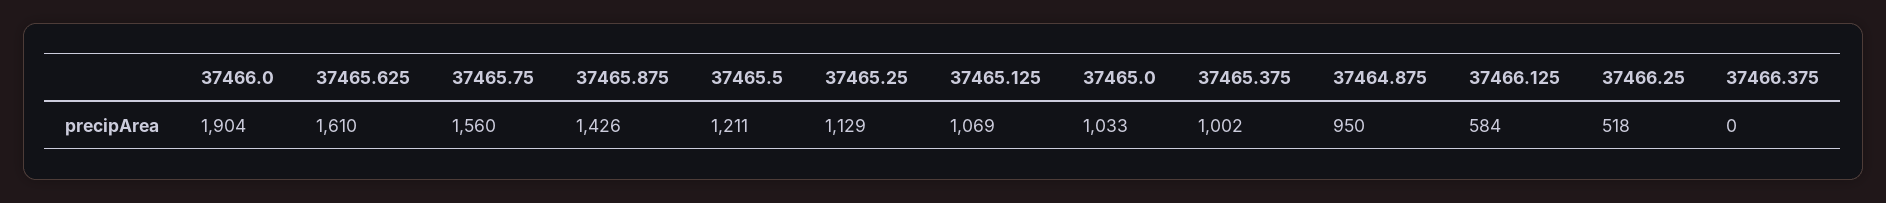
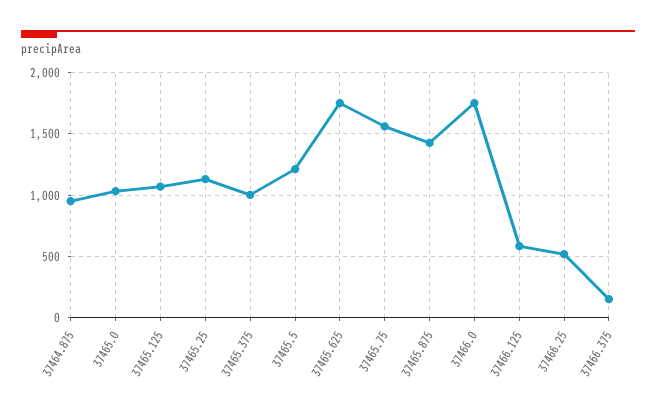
  {
-   "37466.0": 1904,
+   "37466.0": 1750,
-   "37465.625": 1610,
+   "37465.625": 1750,
    "37465.75": 1560,
    "37465.875": 1426,
    "37465.5": 1211,
    "37465.25": 1129,
    "37465.125": 1069,
    "37465.0": 1033,
    "37465.375": 1002,
    "37464.875": 950,
    "37466.125": 584,
    "37466.25": 518,
-   "37466.375": 0
+   "37466.375": 150
  }

